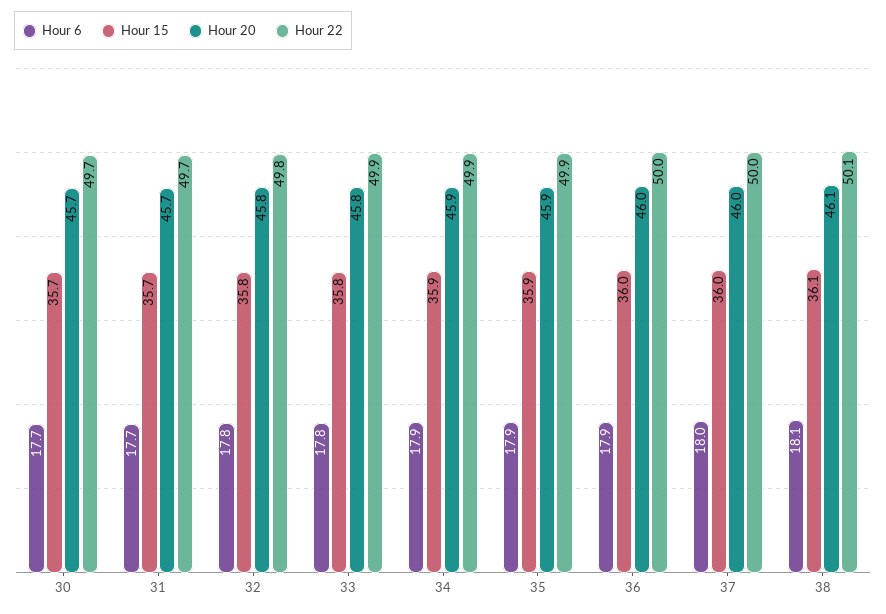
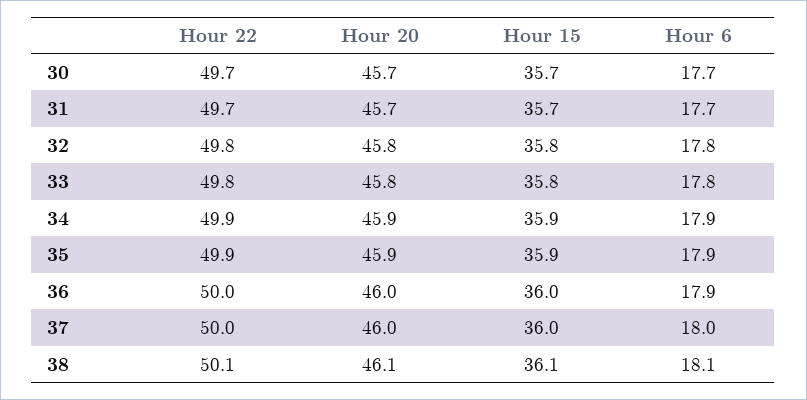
  {
    "Hour 6": {
      "30": 17.7,
      "31": 17.7,
      "32": 17.8,
      "33": 17.8,
      "34": 17.9,
      "35": 17.9,
      "36": 17.9,
      "37": 18,
      "38": 18.1
    },
    "Hour 15": {
      "30": 35.7,
      "31": 35.7,
      "32": 35.8,
      "33": 35.8,
      "34": 35.9,
      "35": 35.9,
      "36": 36,
      "37": 36,
      "38": 36.1
    },
    "Hour 20": {
      "30": 45.7,
      "31": 45.7,
      "32": 45.8,
      "33": 45.8,
      "34": 45.9,
      "35": 45.9,
      "36": 46,
      "37": 46,
      "38": 46.1
    },
    "Hour 22": {
      "30": 49.7,
      "31": 49.7,
      "32": 49.8,
-     "33": 49.9,
+     "33": 49.8,
      "34": 49.9,
      "35": 49.9,
      "36": 50,
      "37": 50,
      "38": 50.1
    }
  }

